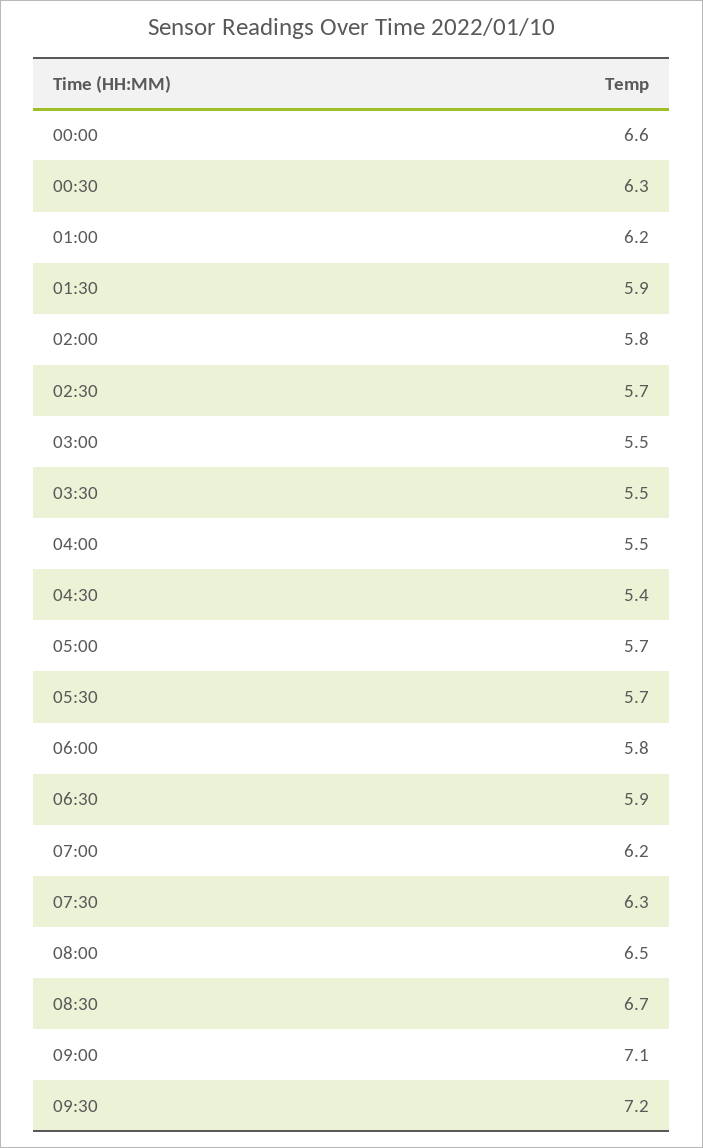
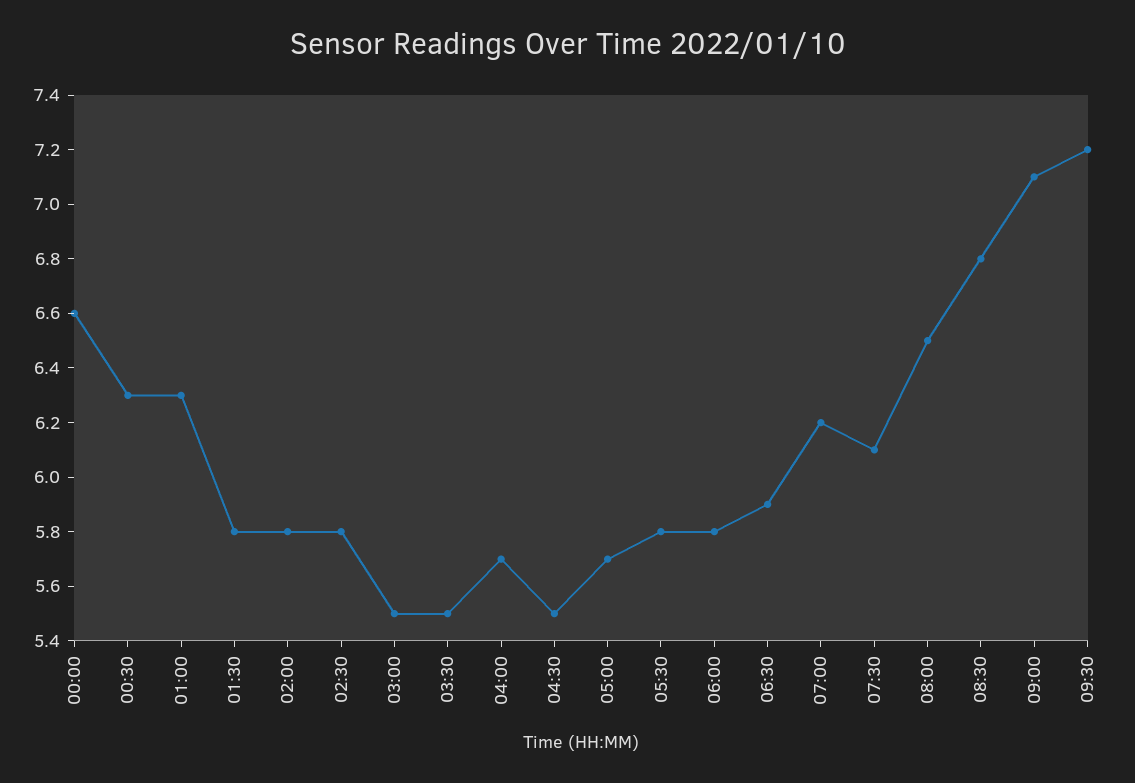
  {
    "00:00": 6.6,
    "00:30": 6.3,
-   "01:00": 6.2,
+   "01:00": 6.3,
-   "01:30": 5.9,
+   "01:30": 5.8,
    "02:00": 5.8,
-   "02:30": 5.7,
+   "02:30": 5.8,
    "03:00": 5.5,
    "03:30": 5.5,
-   "04:00": 5.5,
+   "04:00": 5.7,
-   "04:30": 5.4,
+   "04:30": 5.5,
    "05:00": 5.7,
-   "05:30": 5.7,
+   "05:30": 5.8,
    "06:00": 5.8,
    "06:30": 5.9,
    "07:00": 6.2,
-   "07:30": 6.3,
+   "07:30": 6.1,
    "08:00": 6.5,
-   "08:30": 6.7,
+   "08:30": 6.8,
    "09:00": 7.1,
    "09:30": 7.2
  }

